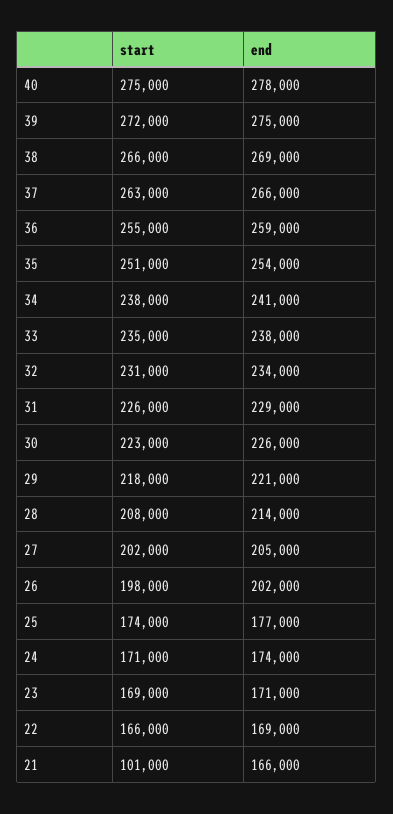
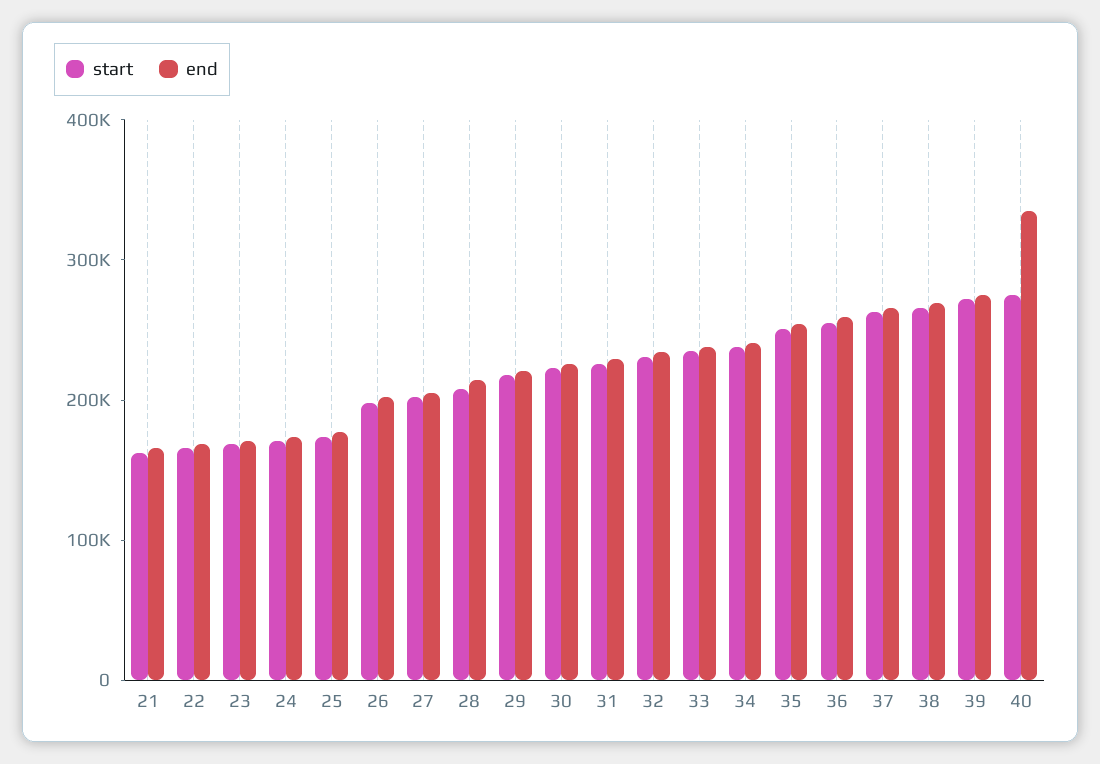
  {
    "start": {
      "40": 275000,
      "39": 272000,
      "38": 266000,
      "37": 263000,
      "36": 255000,
      "35": 251000,
      "34": 238000,
      "33": 235000,
      "32": 231000,
      "31": 226000,
      "30": 223000,
      "29": 218000,
      "28": 208000,
      "27": 202000,
      "26": 198000,
      "25": 174000,
      "24": 171000,
      "23": 169000,
      "22": 166000,
-     "21": 101000
+     "21": 160000
    },
    "end": {
-     "40": 278000,
+     "40": 340000,
      "39": 275000,
      "38": 269000,
      "37": 266000,
      "36": 259000,
      "35": 254000,
      "34": 241000,
      "33": 238000,
      "32": 234000,
      "31": 229000,
      "30": 226000,
      "29": 221000,
      "28": 214000,
      "27": 205000,
      "26": 202000,
      "25": 177000,
      "24": 174000,
      "23": 171000,
      "22": 169000,
      "21": 166000
    }
  }

